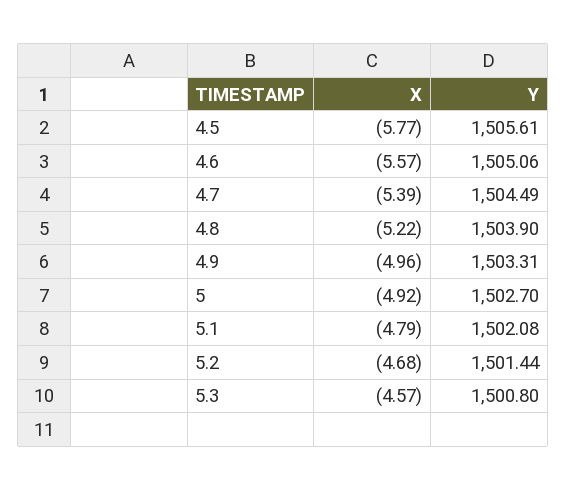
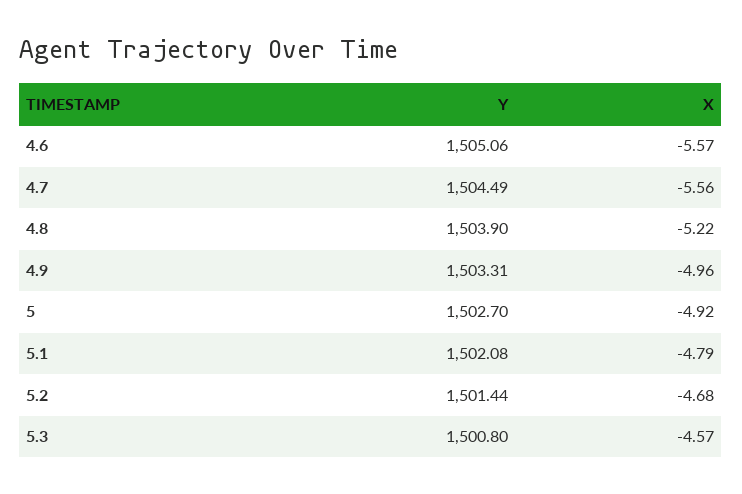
  {
    "X": {
-     "4.5": -5.77,
      "4.6": -5.57,
-     "4.7": -5.39,
+     "4.7": -5.56,
      "4.8": -5.22,
      "4.9": -4.96,
      "5": -4.92,
      "5.1": -4.79,
      "5.2": -4.68,
      "5.3": -4.57
    },
    "Y": {
-     "4.5": 1505.61,
      "4.6": 1505.06,
      "4.7": 1504.49,
      "4.8": 1503.9,
      "4.9": 1503.31,
      "5": 1502.7,
      "5.1": 1502.08,
      "5.2": 1501.44,
      "5.3": 1500.8
    }
  }

